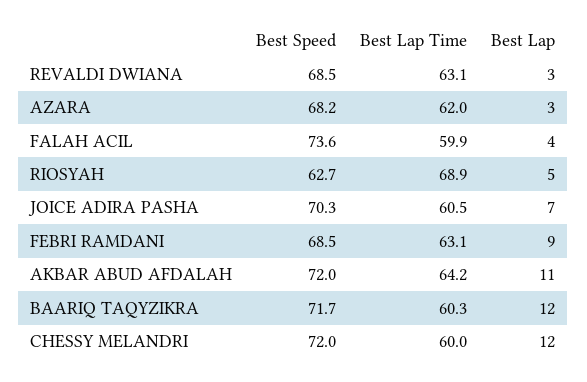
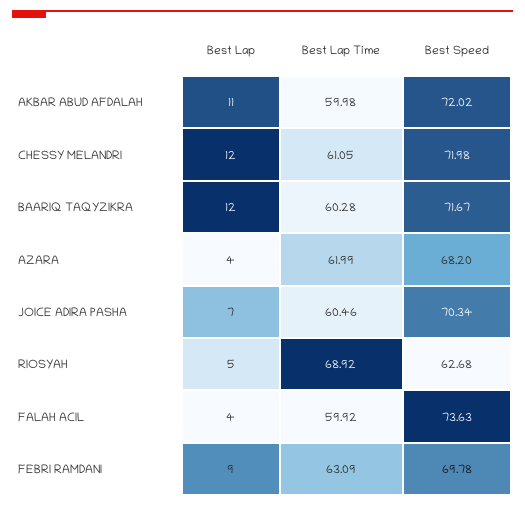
  {
    "Best Speed": {
-     "REVALDI DWIANA": 68.5,
      "AZARA": 68.2,
      "FALAH ACIL": 73.63,
      "RIOSYAH": 62.68,
      "JOICE ADIRA PASHA": 70.34,
-     "FEBRI RAMDANI": 68.5,
+     "FEBRI RAMDANI": 69.78,
      "AKBAR ABUD AFDALAH": 72.02,
      "BAARIQ TAQYZIKRA": 71.67,
      "CHESSY MELANDRI": 71.98
    },
    "Best Lap Time": {
-     "REVALDI DWIANA": 63.1,
      "AZARA": 61.99,
      "FALAH ACIL": 59.92,
      "RIOSYAH": 68.92,
      "JOICE ADIRA PASHA": 60.46,
      "FEBRI RAMDANI": 63.09,
-     "AKBAR ABUD AFDALAH": 64.2,
+     "AKBAR ABUD AFDALAH": 59.98,
      "BAARIQ TAQYZIKRA": 60.28,
-     "CHESSY MELANDRI": 60
+     "CHESSY MELANDRI": 61.05
    },
    "Best Lap": {
-     "REVALDI DWIANA": 3,
-     "AZARA": 3,
+     "AZARA": 4,
      "FALAH ACIL": 4,
      "RIOSYAH": 5,
      "JOICE ADIRA PASHA": 7,
      "FEBRI RAMDANI": 9,
      "AKBAR ABUD AFDALAH": 11,
      "BAARIQ TAQYZIKRA": 12,
      "CHESSY MELANDRI": 12
    }
  }

